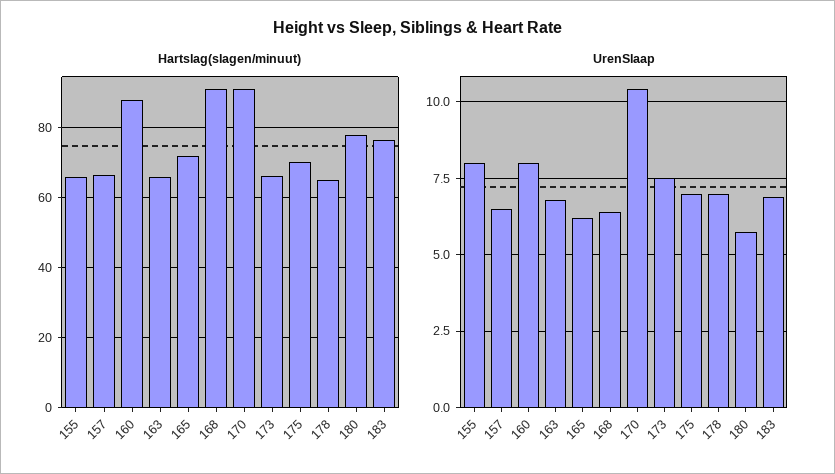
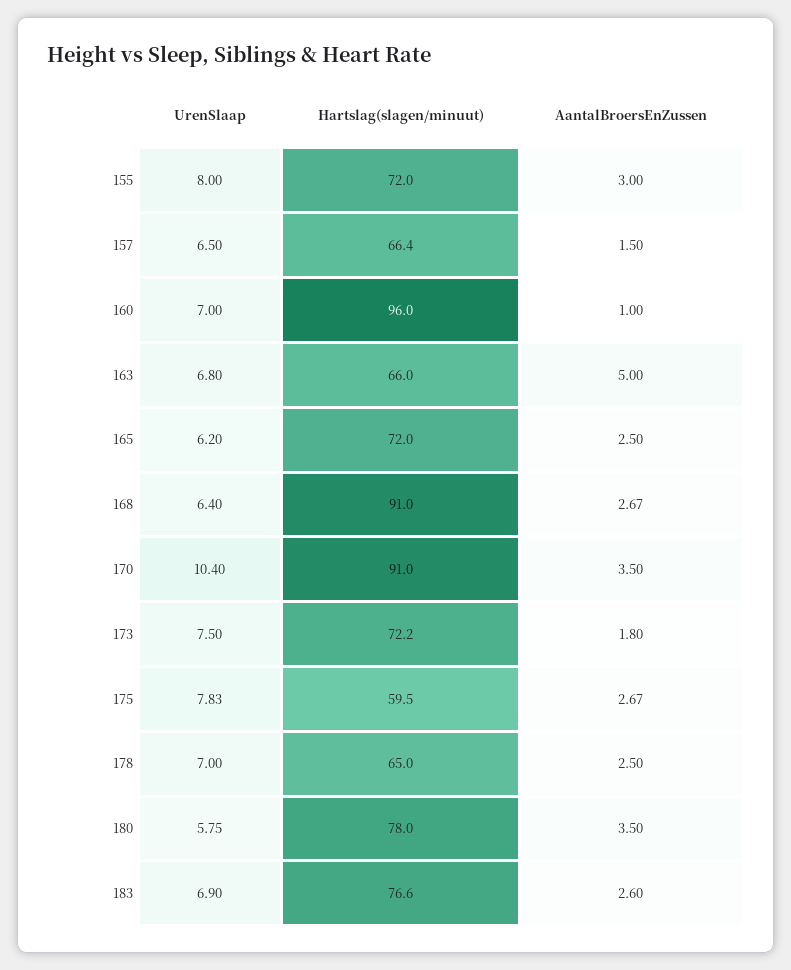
  {
    "Hartslag(slagen/minuut)": {
-     "155": 66,
+     "155": 72,
      "157": 66.4,
-     "160": 88,
+     "160": 96,
      "163": 66,
      "165": 72,
      "168": 91,
      "170": 91,
-     "173": 66,
+     "173": 72.2,
-     "175": 70,
+     "175": 59.5,
      "178": 65,
      "180": 78,
      "183": 76.6
    },
    "UrenSlaap": {
      "155": 8,
      "157": 6.5,
-     "160": 8,
+     "160": 7,
      "163": 6.8,
      "165": 6.2,
      "168": 6.4,
      "170": 10.4,
      "173": 7.5,
-     "175": 7,
+     "175": 7.83,
      "178": 7,
      "180": 5.75,
      "183": 6.9
-   }
+   },
+   "AantalBroersEnZussen": {
+     "155": 3,
+     "157": 1.5,
+     "160": 1,
+     "163": 5,
+     "165": 2.5,
+     "168": 2.67,
+     "170": 3.5,
+     "173": 1.8,
+     "175": 2.67,
+     "178": 2.5,
+     "180": 3.5,
+     "183": 2.6
+   }
  }

